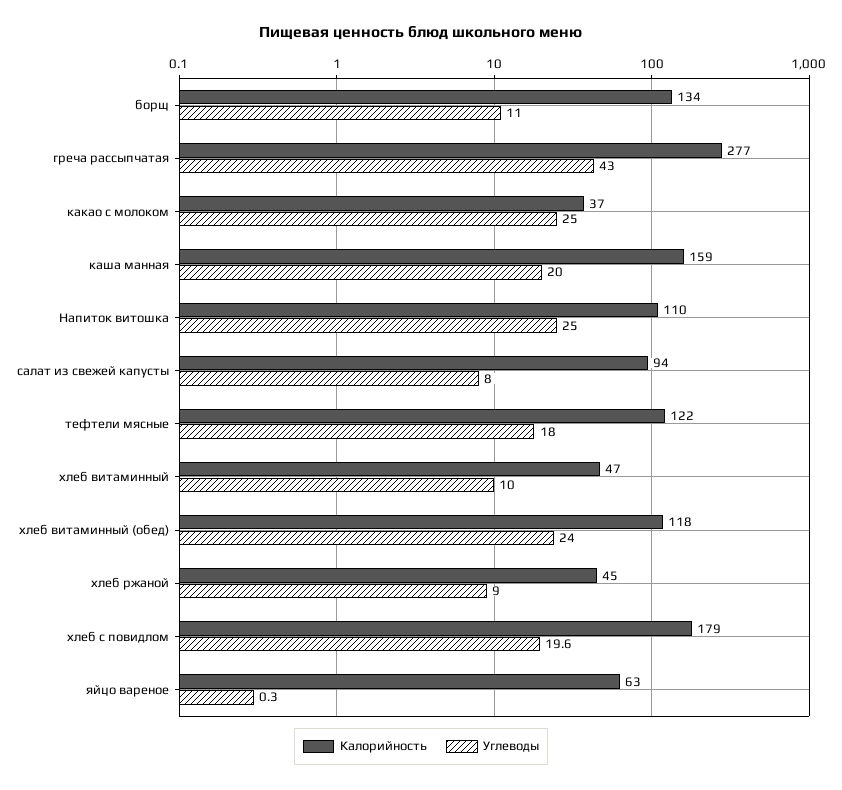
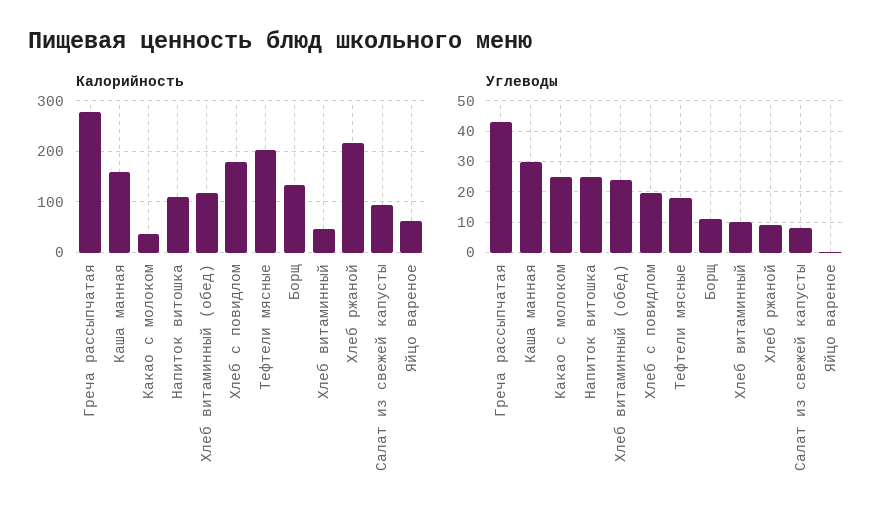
  {
    "Калорийность": {
      "борщ": 134,
      "греча рассыпчатая": 277,
      "какао с молоком": 37,
      "каша манная": 159,
      "Напиток витошка": 110,
      "салат из свежей капусты": 94,
-     "тефтели мясные": 122,
+     "тефтели мясные": 200,
      "хлеб витаминный": 47,
      "хлеб витаминный (обед)": 118,
-     "хлеб ржаной": 45,
+     "хлеб ржаной": 220,
      "хлеб с повидлом": 179,
      "яйцо вареное": 63
    },
    "Углеводы": {
      "борщ": 11,
      "греча рассыпчатая": 43,
      "какао с молоком": 25,
-     "каша манная": 20,
+     "каша манная": 30,
      "Напиток витошка": 25,
      "салат из свежей капусты": 8,
      "тефтели мясные": 18,
      "хлеб витаминный": 10,
      "хлеб витаминный (обед)": 24,
      "хлеб ржаной": 9,
      "хлеб с повидлом": 19.6,
      "яйцо вареное": 0.3
    }
  }

